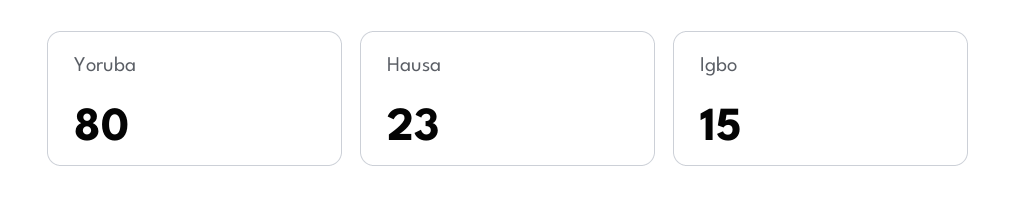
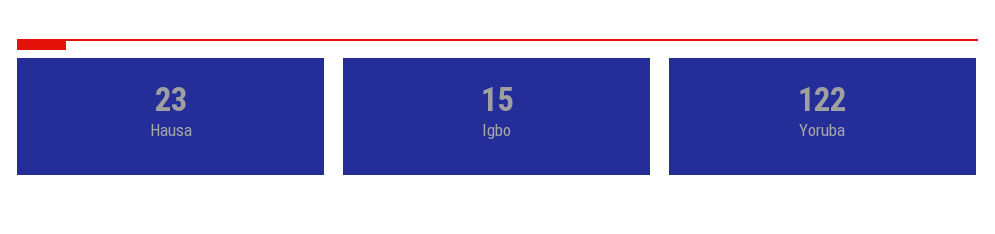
  {
-   "Yoruba": 80,
+   "Yoruba": 122,
    "Hausa": 23,
    "Igbo": 15
  }

